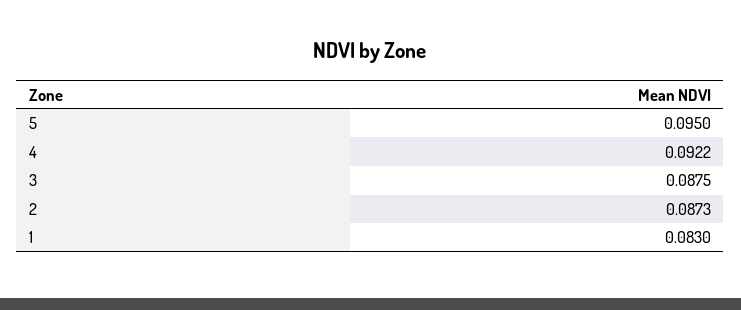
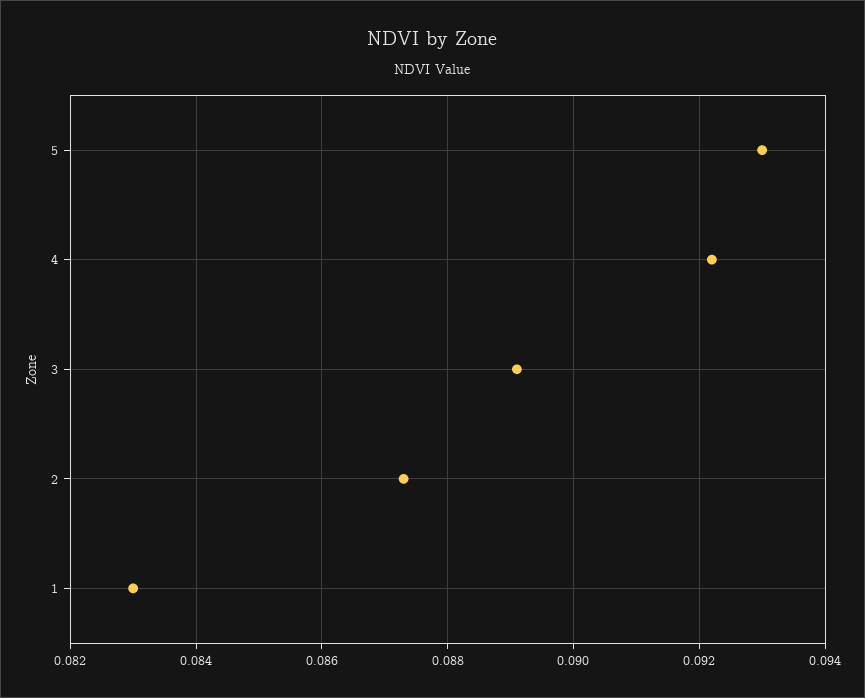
  {
-   "5": 0.095,
+   "5": 0.093,
    "4": 0.0922,
-   "3": 0.0875,
+   "3": 0.089,
    "2": 0.0873,
    "1": 0.083
  }

